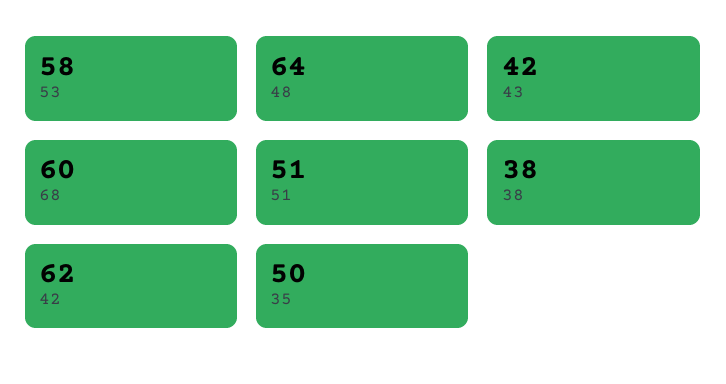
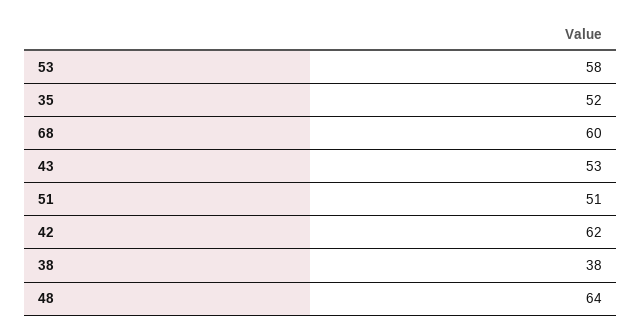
  {
    "53": 58,
    "48": 64,
-   "43": 42,
+   "43": 53,
    "68": 60,
    "51": 51,
    "38": 38,
    "42": 62,
-   "35": 50
+   "35": 52
  }

